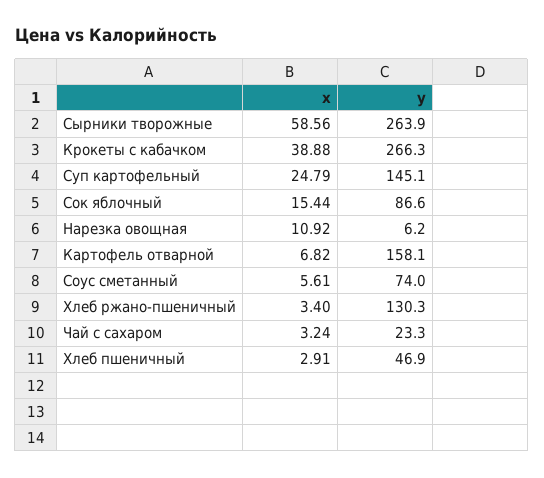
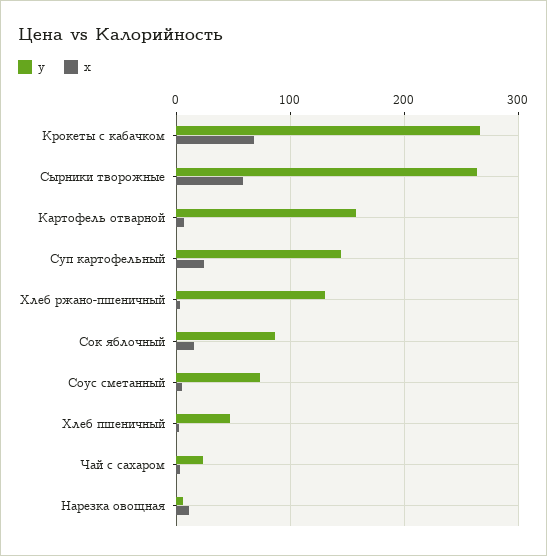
  {
    "x": {
      "Сырники творожные": 58.56,
-     "Крокеты с кабачком": 38.88,
+     "Крокеты с кабачком": 70,
      "Суп картофельный": 24.79,
      "Сок яблочный": 15.44,
      "Нарезка овощная": 10.92,
      "Картофель отварной": 6.82,
      "Соус сметанный": 5.61,
      "Хлеб ржано-пшеничный": 3.4,
      "Чай с сахаром": 3.24,
      "Хлеб пшеничный": 2.91
    },
    "y": {
      "Сырники творожные": 263.9,
      "Крокеты с кабачком": 266.3,
      "Суп картофельный": 145.1,
      "Сок яблочный": 86.6,
      "Нарезка овощная": 6.2,
      "Картофель отварной": 158.1,
      "Соус сметанный": 74,
      "Хлеб ржано-пшеничный": 130.3,
      "Чай с сахаром": 23.3,
      "Хлеб пшеничный": 46.9
    }
  }

